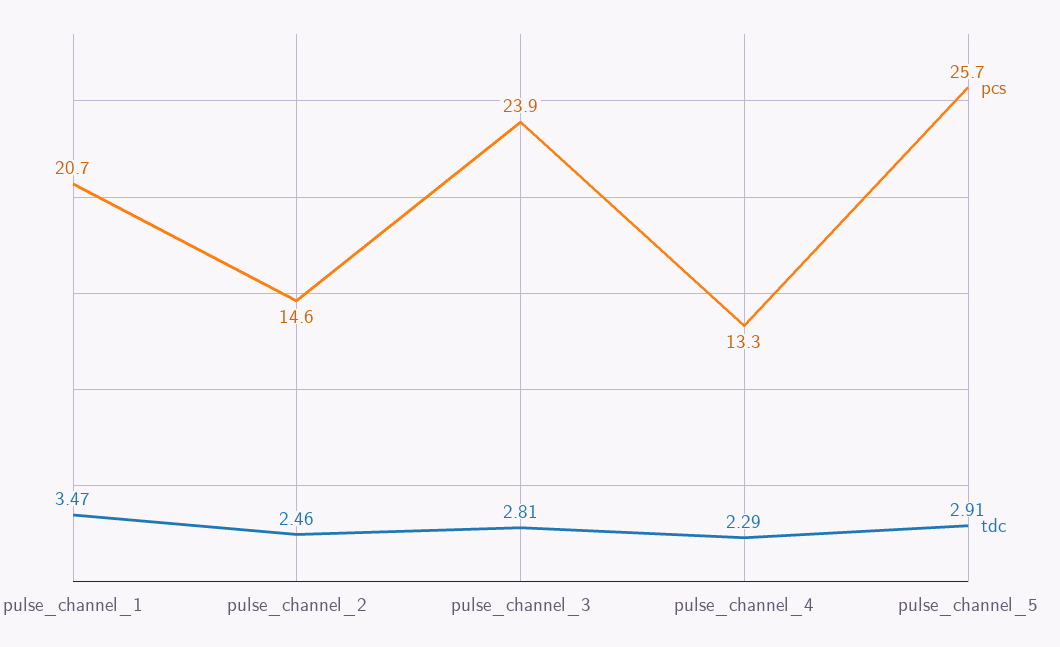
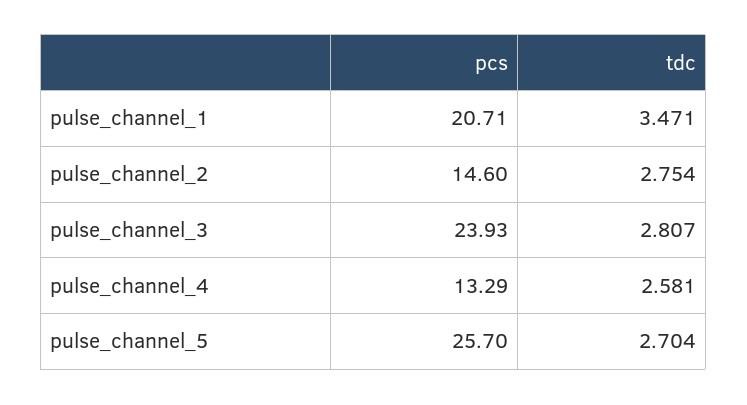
  {
    "pcs": {
      "pulse_channel_1": 20.71,
      "pulse_channel_2": 14.6,
      "pulse_channel_3": 23.93,
      "pulse_channel_4": 13.29,
      "pulse_channel_5": 25.7
    },
    "tdc": {
      "pulse_channel_1": 3.471,
-     "pulse_channel_2": 2.46,
+     "pulse_channel_2": 2.754,
      "pulse_channel_3": 2.807,
-     "pulse_channel_4": 2.29,
+     "pulse_channel_4": 2.581,
-     "pulse_channel_5": 2.91
+     "pulse_channel_5": 2.704
    }
  }

